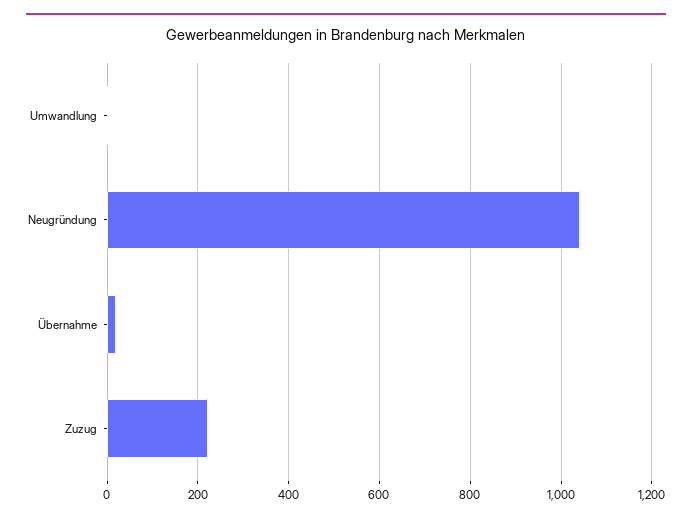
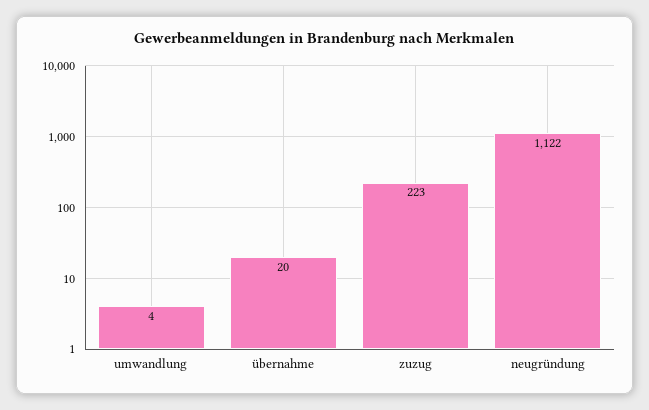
  {
    "Umwandlung": 4,
-   "Neugründung": 1040,
+   "Neugründung": 1122,
    "Übernahme": 20,
    "Zuzug": 223
  }

